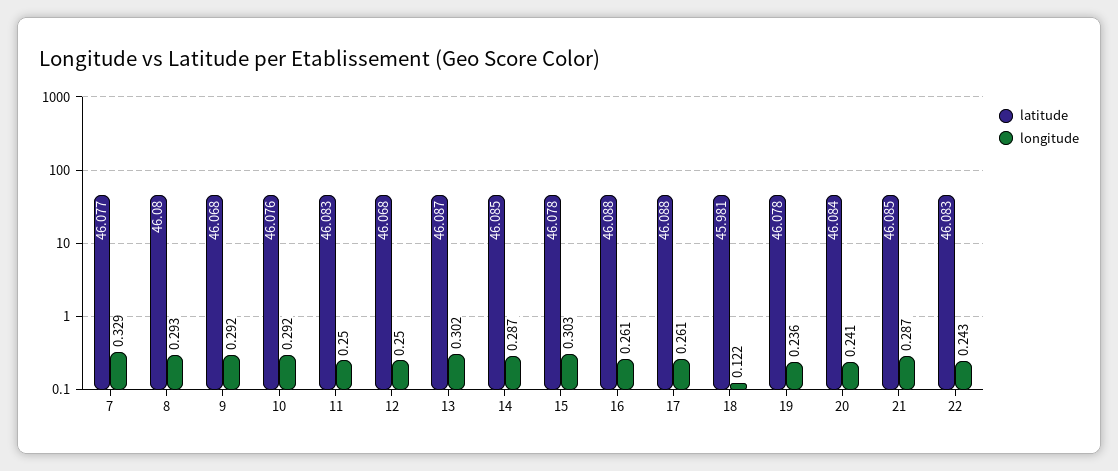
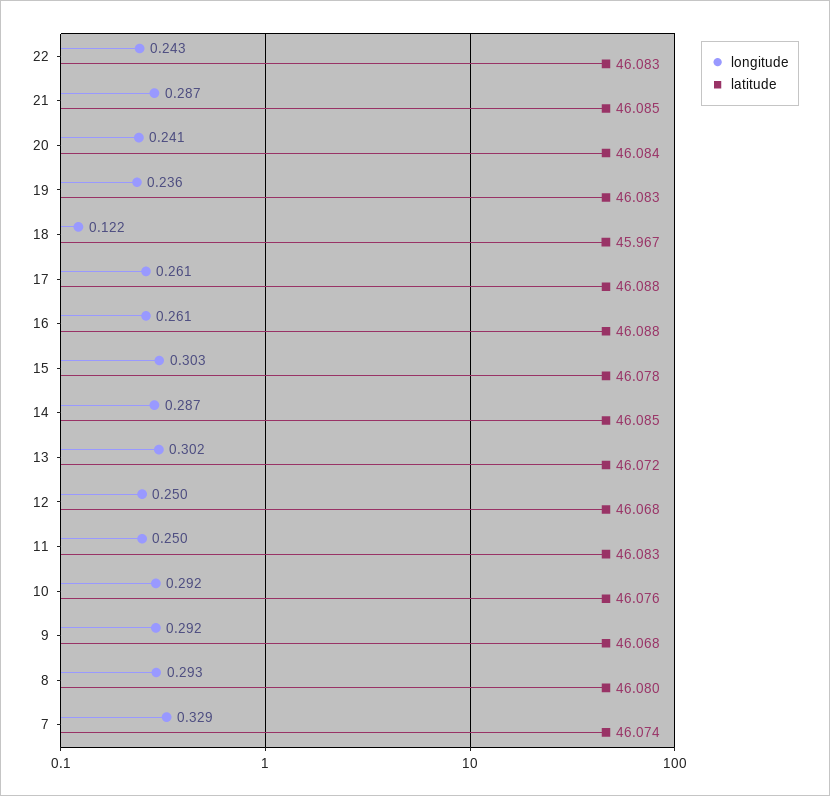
  {
    "latitude": {
-     "7": 46.077,
+     "7": 46.074,
      "8": 46.08,
      "9": 46.068,
      "10": 46.076,
      "11": 46.083,
      "12": 46.068,
-     "13": 46.087,
+     "13": 46.072,
      "14": 46.085,
      "15": 46.078,
      "16": 46.088,
      "17": 46.088,
-     "18": 45.981,
+     "18": 45.967,
-     "19": 46.078,
+     "19": 46.083,
      "20": 46.084,
      "21": 46.085,
      "22": 46.083
    },
    "longitude": {
      "7": 0.329,
      "8": 0.293,
      "9": 0.292,
      "10": 0.292,
      "11": 0.25,
      "12": 0.25,
      "13": 0.302,
      "14": 0.287,
      "15": 0.303,
      "16": 0.261,
      "17": 0.261,
      "18": 0.122,
      "19": 0.236,
      "20": 0.241,
      "21": 0.287,
      "22": 0.243
    }
  }

